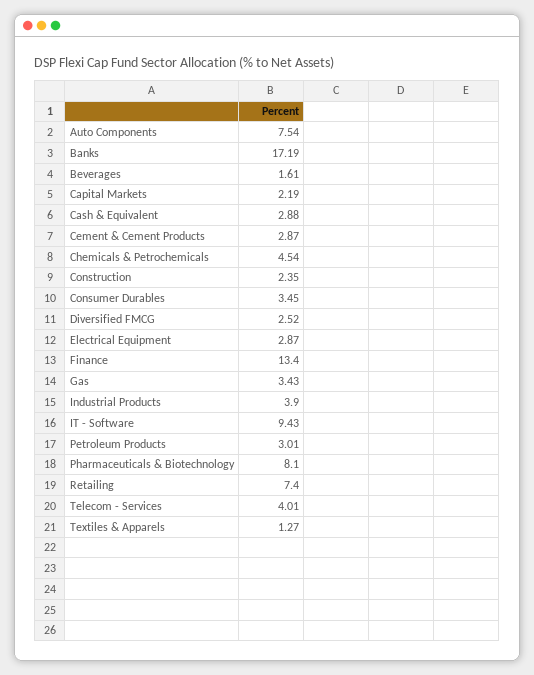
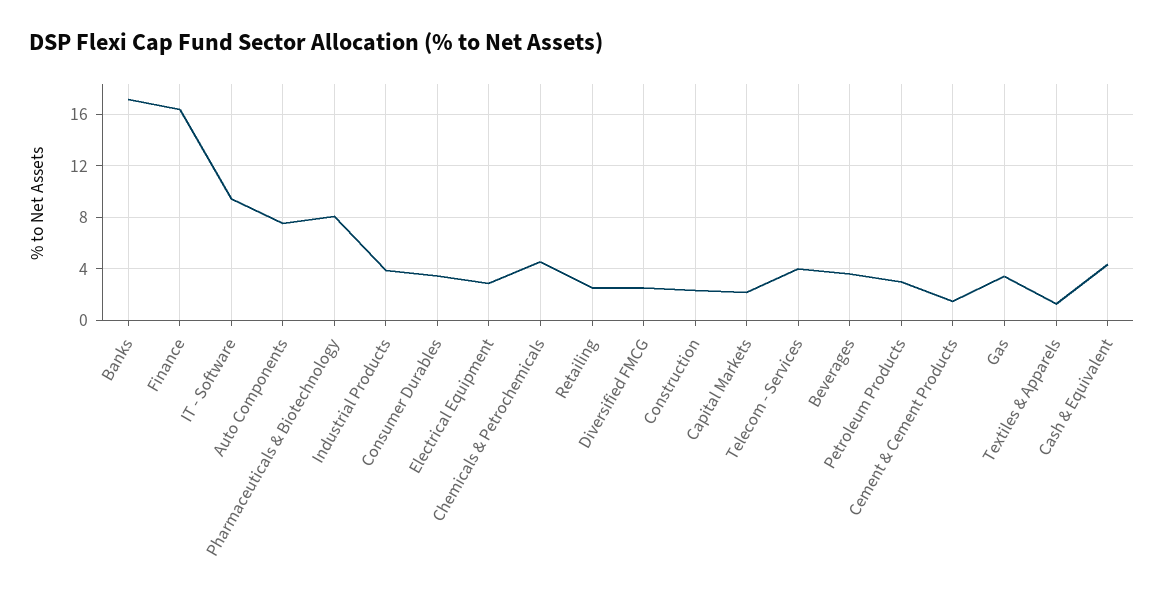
  {
    "Auto Components": 7.54,
    "Banks": 17.19,
-   "Beverages": 1.61,
+   "Beverages": 3.5,
    "Capital Markets": 2.19,
-   "Cash & Equivalent": 2.88,
+   "Cash & Equivalent": 4.5,
-   "Cement & Cement Products": 2.87,
+   "Cement & Cement Products": 1.5,
    "Chemicals & Petrochemicals": 4.54,
    "Construction": 2.35,
    "Consumer Durables": 3.45,
    "Diversified FMCG": 2.52,
    "Electrical Equipment": 2.87,
-   "Finance": 13.4,
+   "Finance": 16.5,
    "Gas": 3.43,
    "Industrial Products": 3.9,
    "IT - Software": 9.43,
    "Petroleum Products": 3.01,
    "Pharmaceuticals & Biotechnology": 8.1,
-   "Retailing": 7.4,
+   "Retailing": 2.5,
    "Telecom - Services": 4.01,
    "Textiles & Apparels": 1.27
  }

